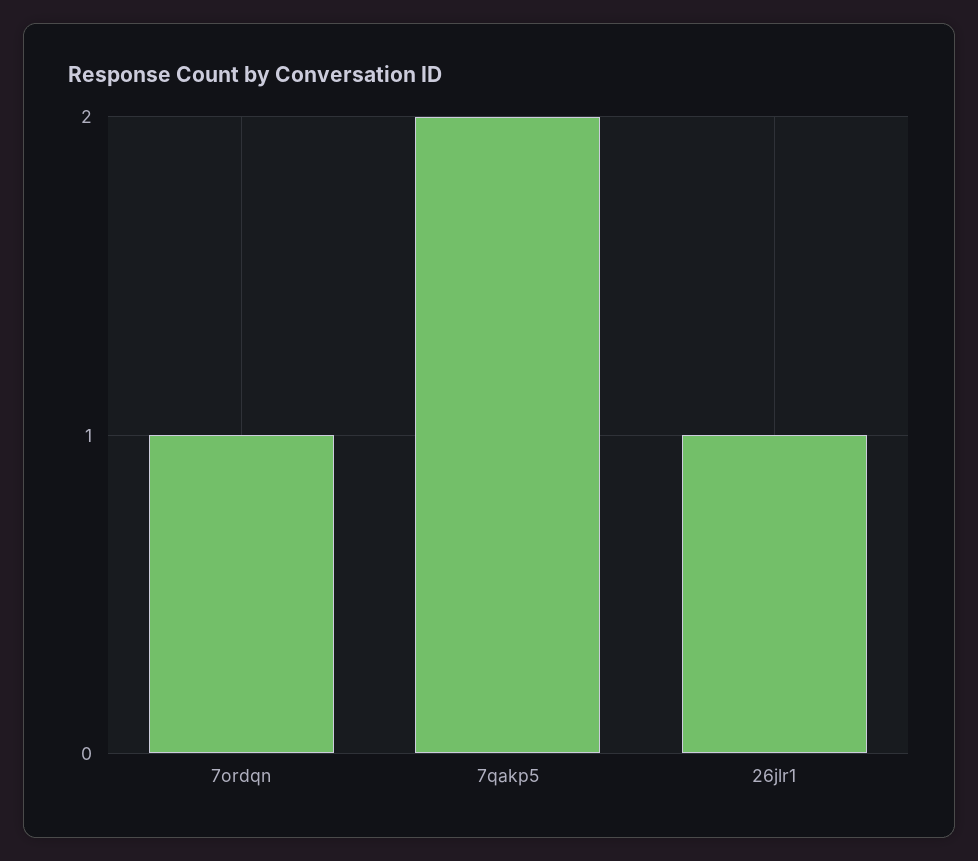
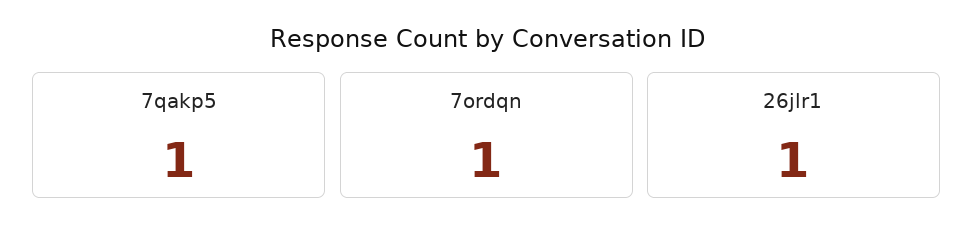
  {
    "7ordqn": 1,
-   "7qakp5": 2,
+   "7qakp5": 1,
    "26jlr1": 1
  }

